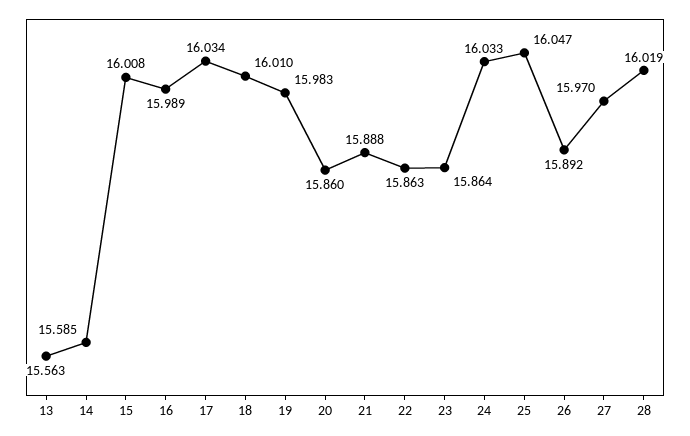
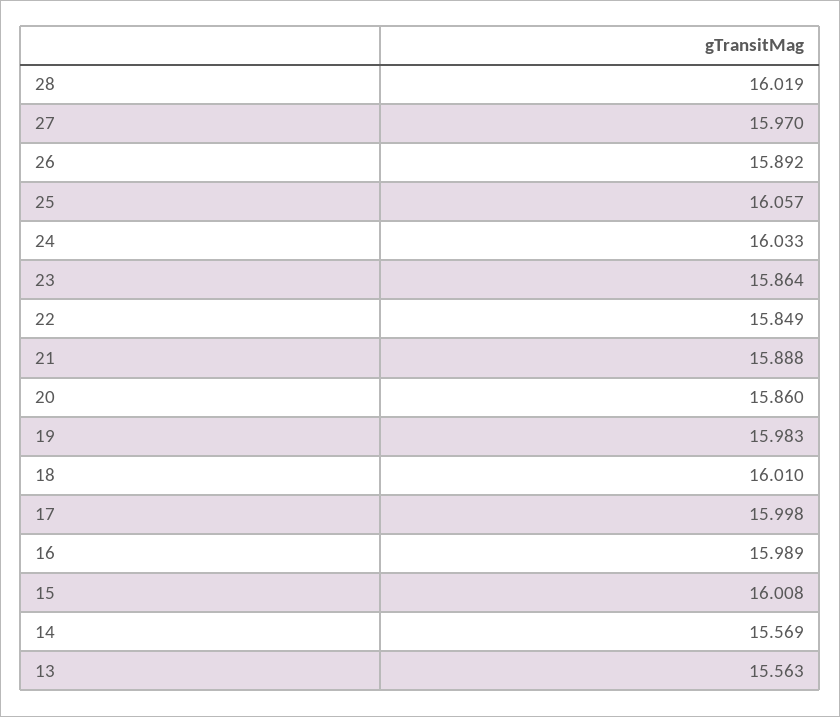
  {
    "13": 15.563,
-   "14": 15.585,
+   "14": 15.569,
    "15": 16.008,
    "16": 15.989,
-   "17": 16.034,
+   "17": 15.998,
    "18": 16.01,
    "19": 15.983,
    "20": 15.86,
    "21": 15.888,
-   "22": 15.863,
+   "22": 15.849,
    "23": 15.864,
    "24": 16.033,
-   "25": 16.047,
+   "25": 16.057,
    "26": 15.892,
    "27": 15.97,
    "28": 16.019
  }

